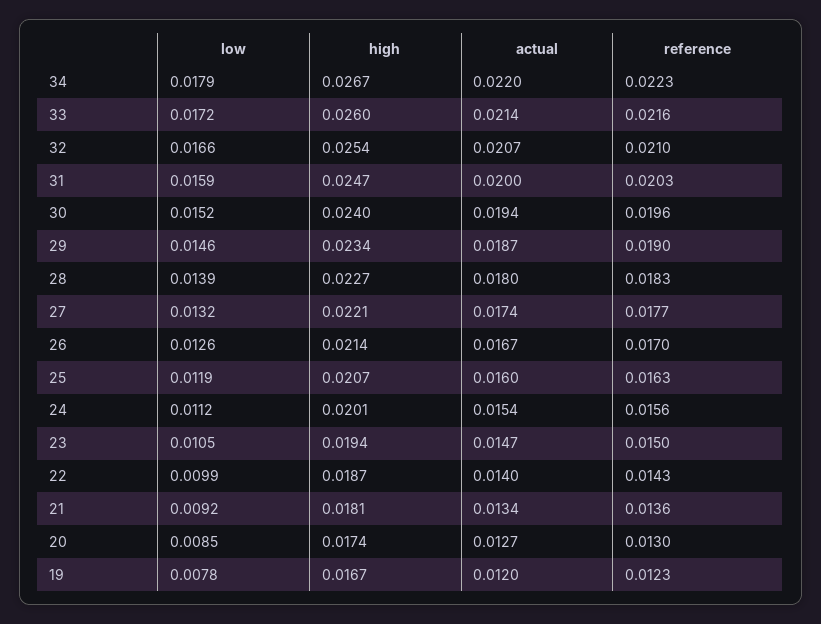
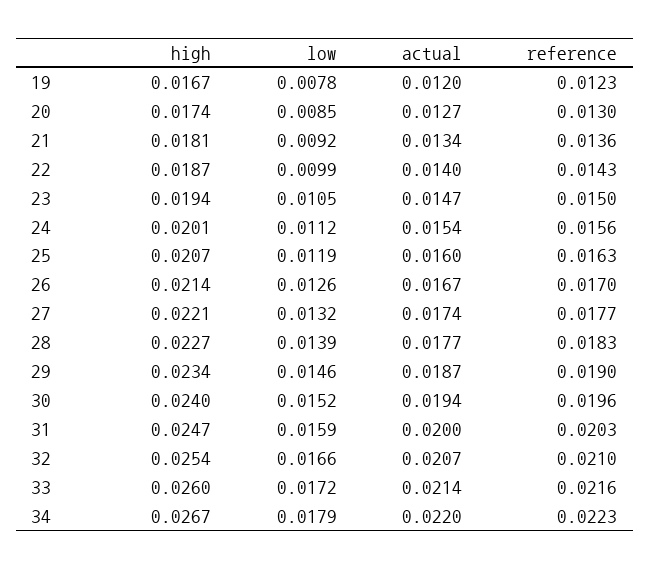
  {
    "low": {
      "34": 0.0179,
      "33": 0.0172,
      "32": 0.0166,
      "31": 0.0159,
      "30": 0.0152,
      "29": 0.0146,
      "28": 0.0139,
      "27": 0.0132,
      "26": 0.0126,
      "25": 0.0119,
      "24": 0.0112,
      "23": 0.0105,
      "22": 0.0099,
      "21": 0.0092,
      "20": 0.0085,
      "19": 0.0078
    },
    "high": {
      "34": 0.0267,
      "33": 0.026,
      "32": 0.0254,
      "31": 0.0247,
      "30": 0.024,
      "29": 0.0234,
      "28": 0.0227,
      "27": 0.0221,
      "26": 0.0214,
      "25": 0.0207,
      "24": 0.0201,
      "23": 0.0194,
      "22": 0.0187,
      "21": 0.0181,
      "20": 0.0174,
      "19": 0.0167
    },
    "actual": {
      "34": 0.022,
      "33": 0.0214,
      "32": 0.0207,
      "31": 0.02,
      "30": 0.0194,
      "29": 0.0187,
-     "28": 0.018,
+     "28": 0.0177,
      "27": 0.0174,
      "26": 0.0167,
      "25": 0.016,
      "24": 0.0154,
      "23": 0.0147,
      "22": 0.014,
      "21": 0.0134,
      "20": 0.0127,
      "19": 0.012
    },
    "reference": {
      "34": 0.0223,
      "33": 0.0216,
      "32": 0.021,
      "31": 0.0203,
      "30": 0.0196,
      "29": 0.019,
      "28": 0.0183,
      "27": 0.0177,
      "26": 0.017,
      "25": 0.0163,
      "24": 0.0156,
      "23": 0.015,
      "22": 0.0143,
      "21": 0.0136,
      "20": 0.013,
      "19": 0.0123
    }
  }

